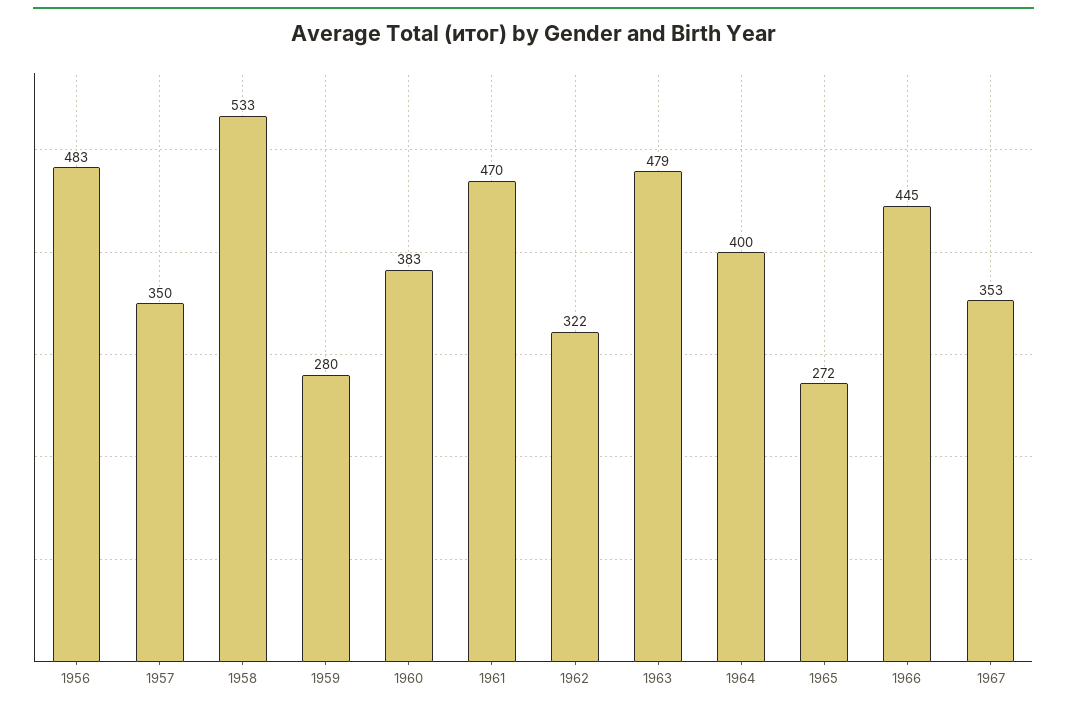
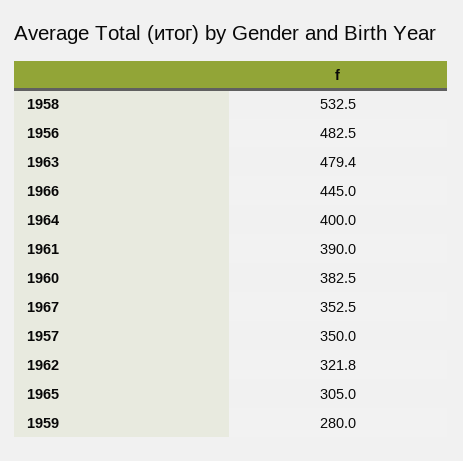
  {
    "1956": 482.5,
    "1957": 350,
    "1958": 532.5,
    "1959": 280,
    "1960": 382.5,
-   "1961": 470,
+   "1961": 390,
    "1962": 321.8,
    "1963": 479.4,
    "1964": 400,
-   "1965": 272,
+   "1965": 305,
    "1966": 445,
    "1967": 352.5
  }

